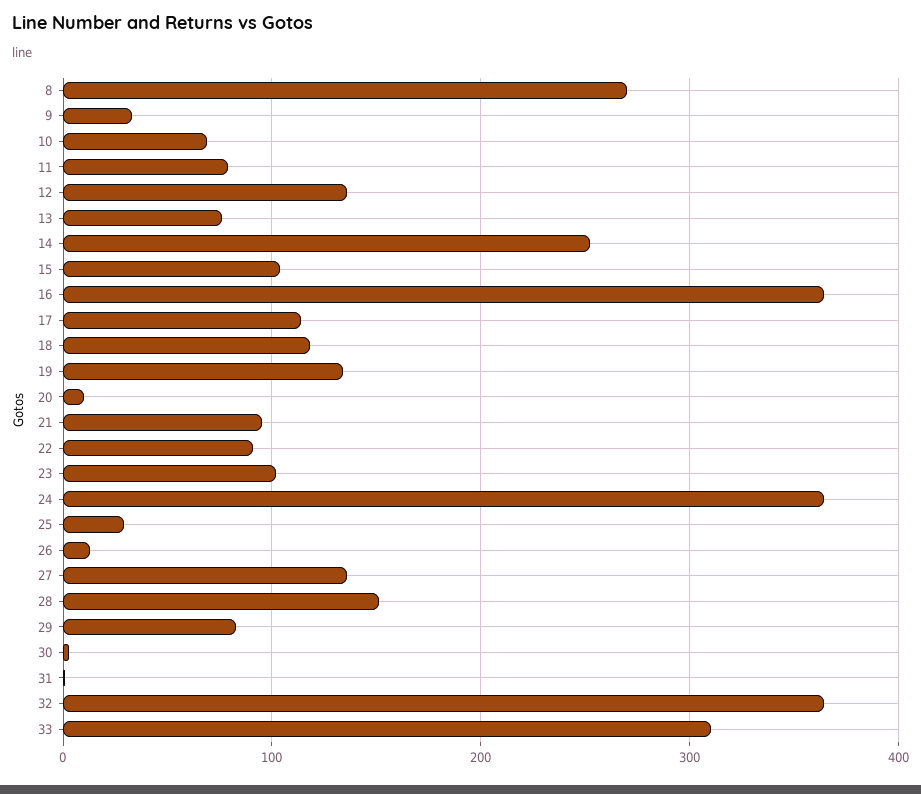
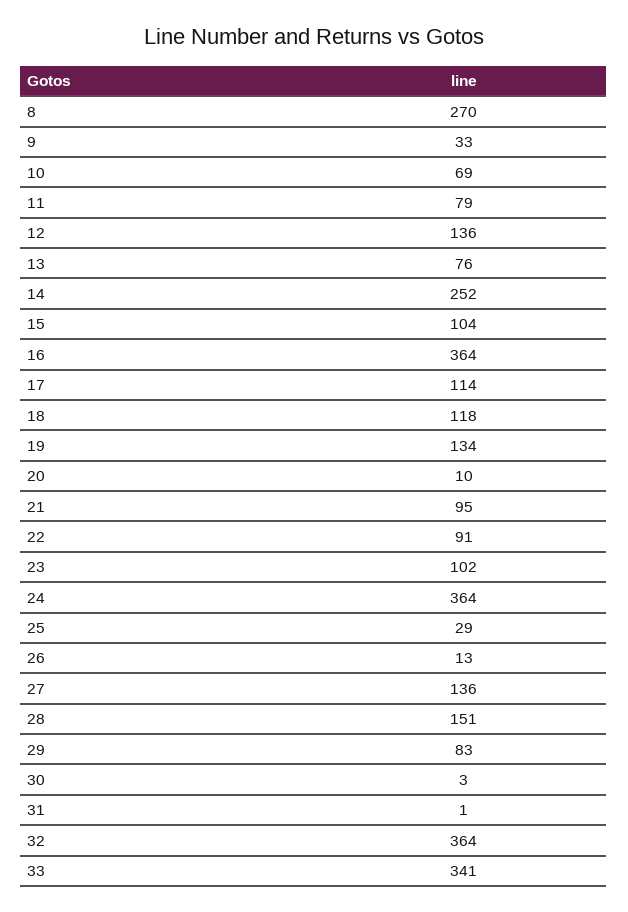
  {
    "8": 270,
    "9": 33,
    "10": 69,
    "11": 79,
    "12": 136,
    "13": 76,
    "14": 252,
    "15": 104,
    "16": 364,
    "17": 114,
    "18": 118,
    "19": 134,
    "20": 10,
    "21": 95,
    "22": 91,
    "23": 102,
    "24": 364,
    "25": 29,
    "26": 13,
    "27": 136,
    "28": 151,
    "29": 83,
    "30": 3,
    "31": 1,
    "32": 364,
-   "33": 310
+   "33": 341
  }

